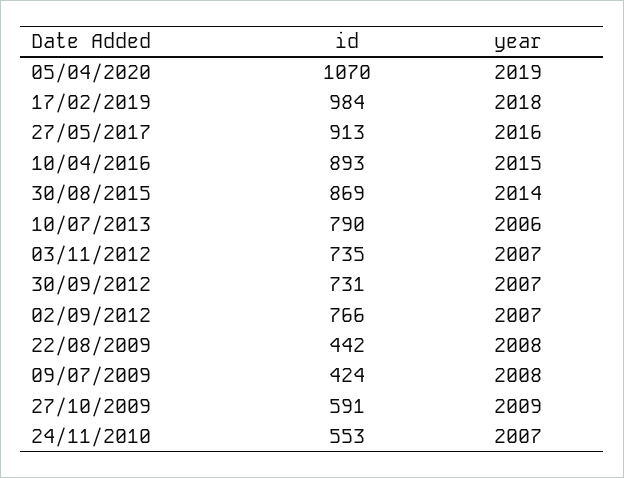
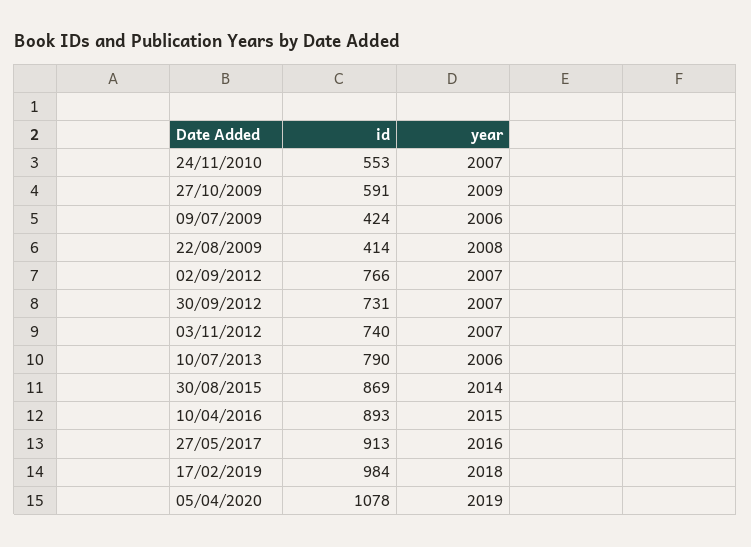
  {
    "id": {
-     "05/04/2020": 1070,
+     "05/04/2020": 1078,
      "17/02/2019": 984,
      "27/05/2017": 913,
      "10/04/2016": 893,
      "30/08/2015": 869,
      "10/07/2013": 790,
-     "03/11/2012": 735,
+     "03/11/2012": 740,
      "30/09/2012": 731,
      "02/09/2012": 766,
-     "22/08/2009": 442,
+     "22/08/2009": 414,
      "09/07/2009": 424,
      "27/10/2009": 591,
      "24/11/2010": 553
    },
    "year": {
      "05/04/2020": 2019,
      "17/02/2019": 2018,
      "27/05/2017": 2016,
      "10/04/2016": 2015,
      "30/08/2015": 2014,
      "10/07/2013": 2006,
      "03/11/2012": 2007,
      "30/09/2012": 2007,
      "02/09/2012": 2007,
      "22/08/2009": 2008,
-     "09/07/2009": 2008,
+     "09/07/2009": 2006,
      "27/10/2009": 2009,
      "24/11/2010": 2007
    }
  }

